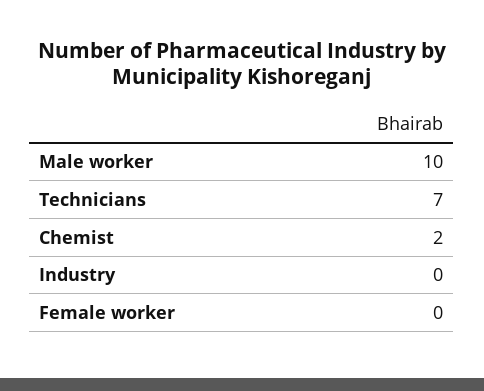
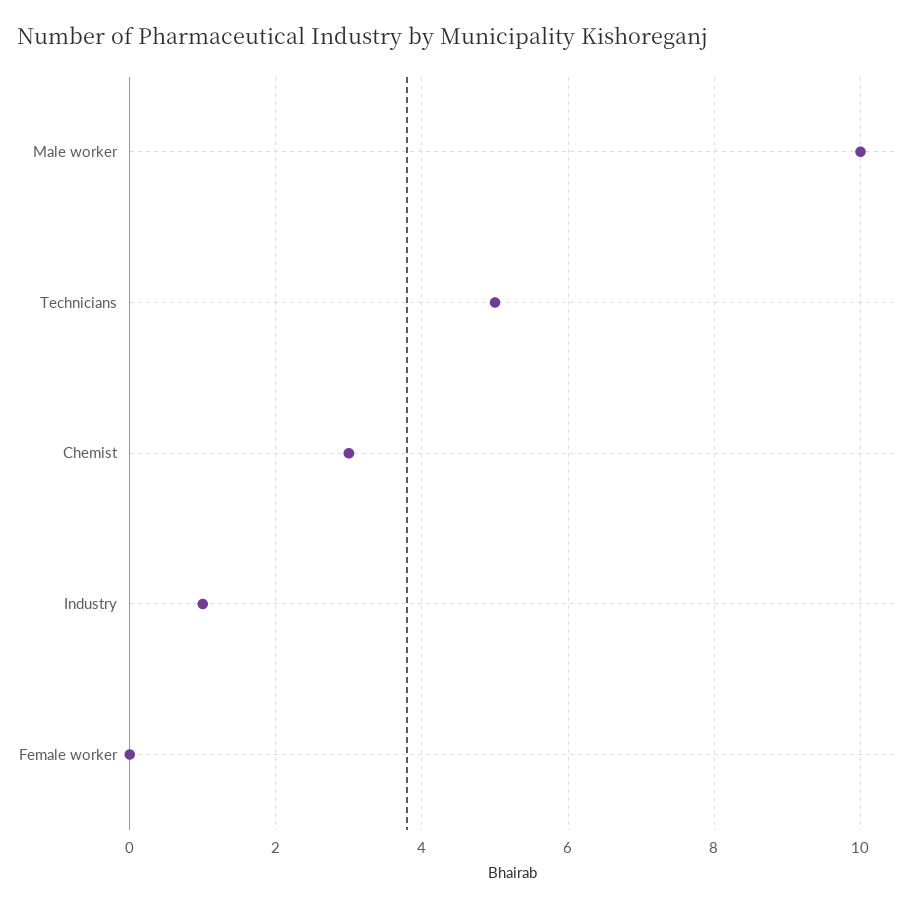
  {
    "Male worker": 10,
-   "Technicians": 7,
+   "Technicians": 5,
-   "Chemist": 2,
+   "Chemist": 3,
-   "Industry": 0,
+   "Industry": 1,
    "Female worker": 0
  }

